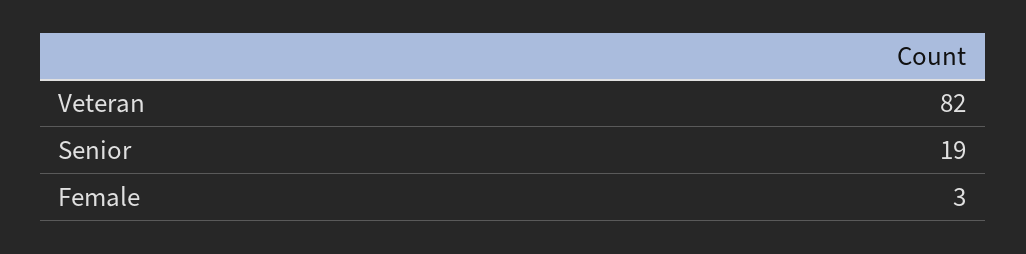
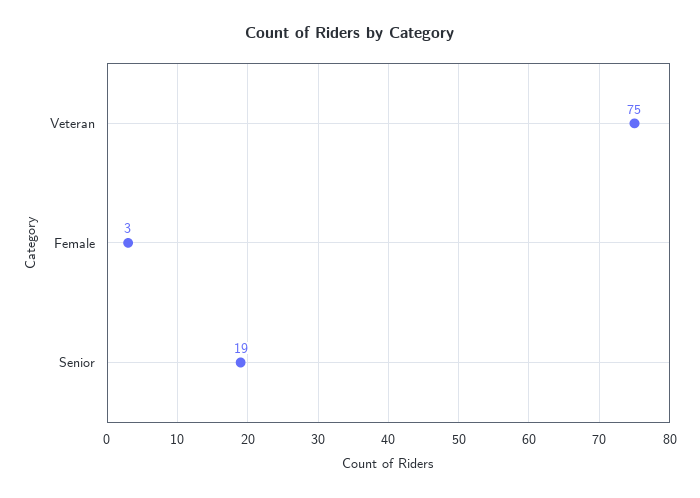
  {
-   "Veteran": 82,
+   "Veteran": 75,
    "Senior": 19,
    "Female": 3
  }

